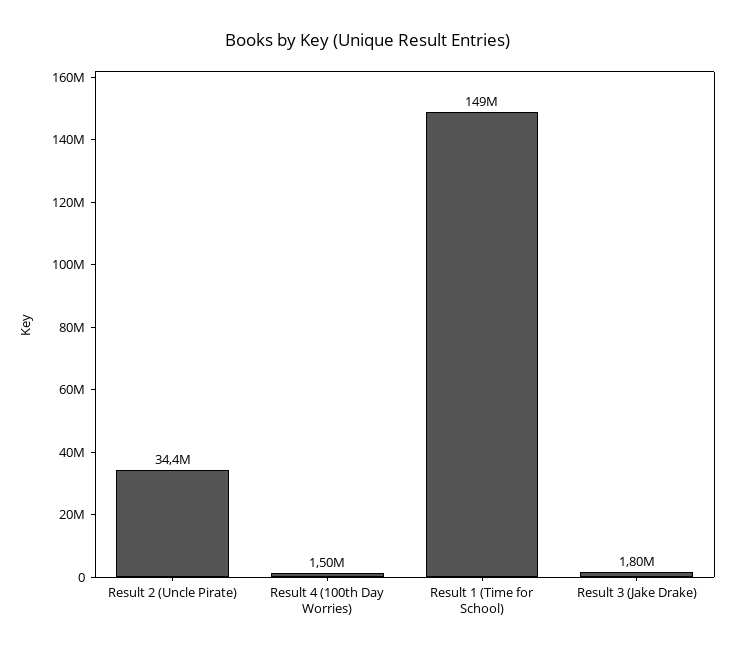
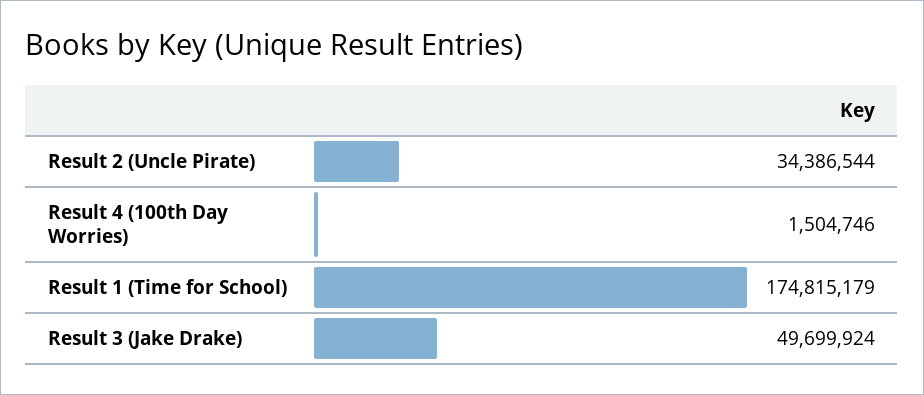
  {
    "Result 2 (Uncle Pirate)": 34386544,
    "Result 4 (100th Day Worries)": 1504746,
-   "Result 1 (Time for School)": 149000000,
+   "Result 1 (Time for School)": 174815179,
-   "Result 3 (Jake Drake)": 1800000
+   "Result 3 (Jake Drake)": 49699924
  }

